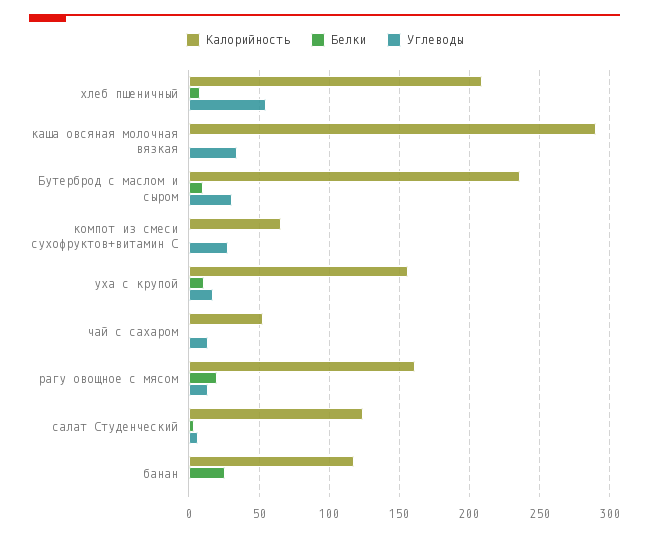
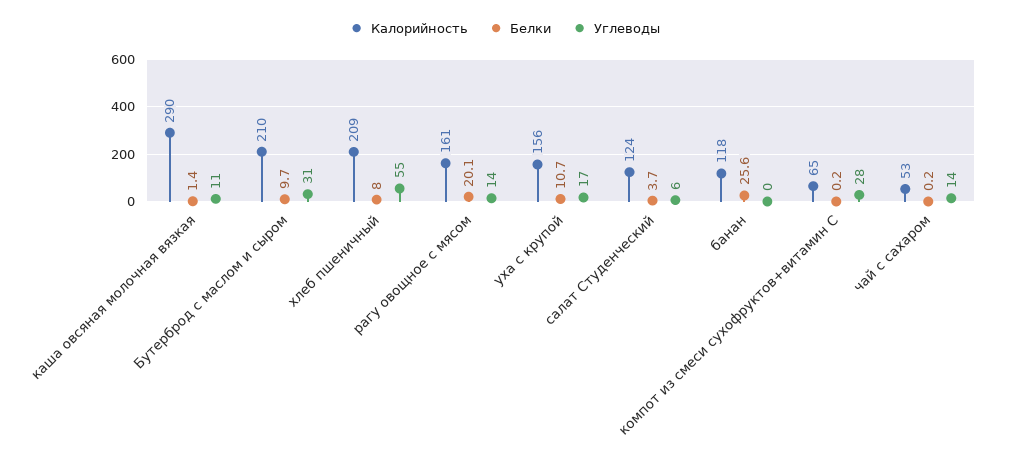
  {
    "Калорийность": {
      "хлеб пшеничный": 209,
      "каша овсяная молочная вязкая": 290,
-     "Бутерброд с маслом и сыром": 235,
+     "Бутерброд с маслом и сыром": 210,
      "компот из смеси сухофруктов+витамин С": 65,
      "уха с крупой": 156,
      "чай с сахаром": 53,
      "рагу овощное с мясом": 161,
      "салат Студенческий": 124,
      "банан": 118
    },
    "Белки": {
      "хлеб пшеничный": 8,
      "каша овсяная молочная вязкая": 1.4,
      "Бутерброд с маслом и сыром": 9.7,
      "компот из смеси сухофруктов+витамин С": 0.2,
      "уха с крупой": 10.7,
      "чай с сахаром": 0.2,
      "рагу овощное с мясом": 20.1,
      "салат Студенческий": 3.7,
      "банан": 25.6
    },
    "Углеводы": {
      "хлеб пшеничный": 55,
-     "каша овсяная молочная вязкая": 35,
+     "каша овсяная молочная вязкая": 11,
      "Бутерброд с маслом и сыром": 31,
      "компот из смеси сухофруктов+витамин С": 28,
      "уха с крупой": 17,
      "чай с сахаром": 14,
      "рагу овощное с мясом": 14,
      "салат Студенческий": 6,
      "банан": 0
    }
  }

